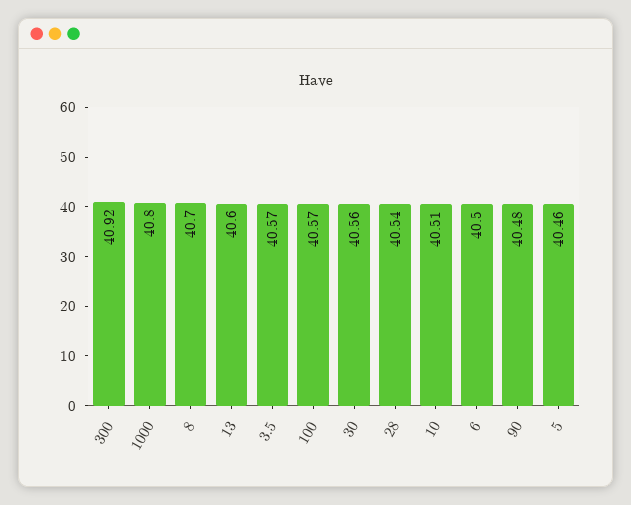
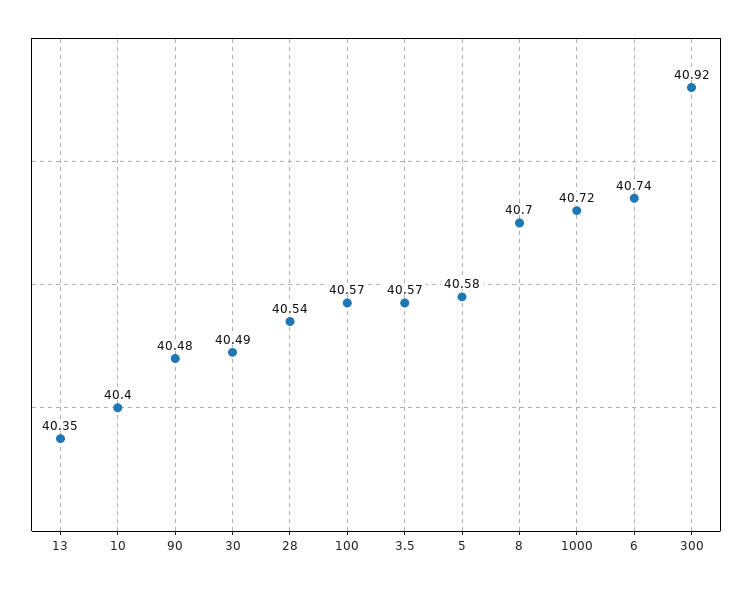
  {
    "300": 40.92,
-   "1000": 40.8,
+   "1000": 40.72,
    "8": 40.7,
-   "13": 40.6,
+   "13": 40.35,
    "3.5": 40.57,
    "100": 40.57,
-   "30": 40.56,
+   "30": 40.49,
    "28": 40.54,
-   "10": 40.51,
+   "10": 40.4,
-   "6": 40.5,
+   "6": 40.74,
    "90": 40.48,
-   "5": 40.46
+   "5": 40.58
  }

